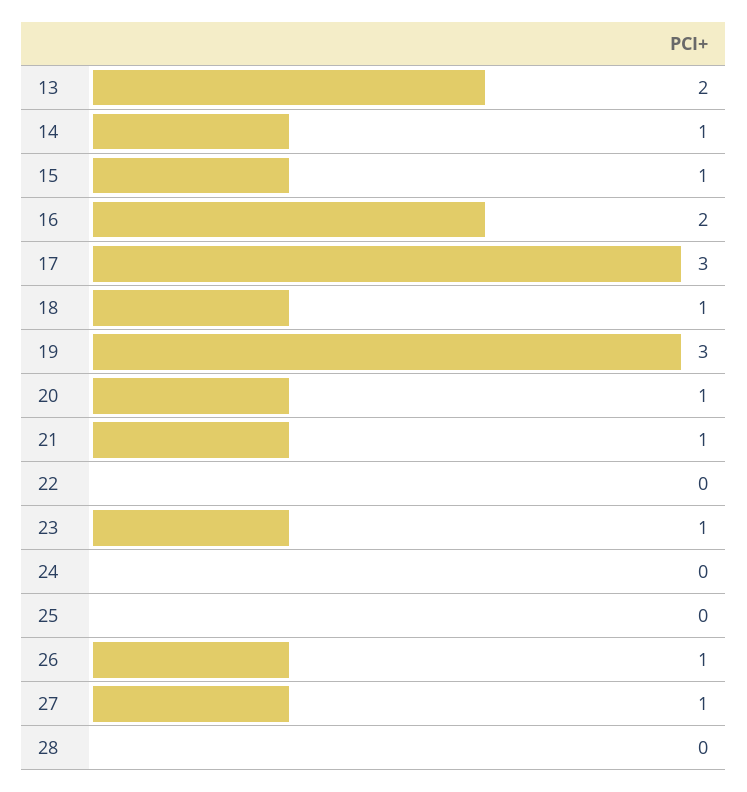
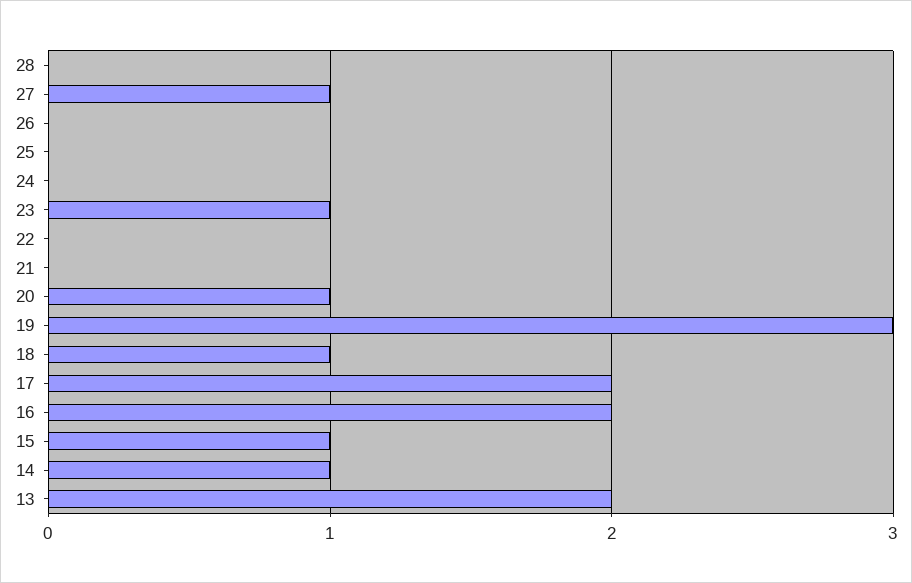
  {
    "13": 2,
    "14": 1,
    "15": 1,
    "16": 2,
-   "17": 3,
+   "17": 2,
    "18": 1,
    "19": 3,
    "20": 1,
-   "21": 1,
+   "21": 0,
    "22": 0,
    "23": 1,
    "24": 0,
    "25": 0,
-   "26": 1,
+   "26": 0,
    "27": 1,
    "28": 0
  }

